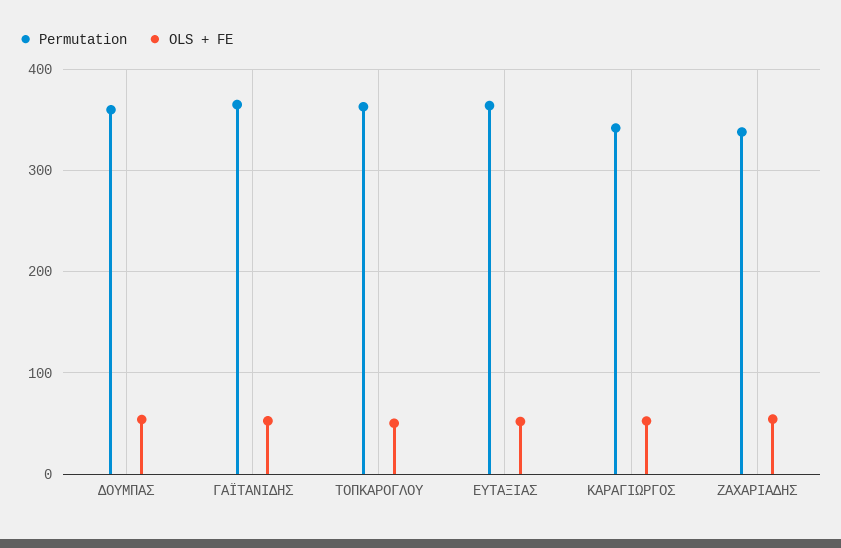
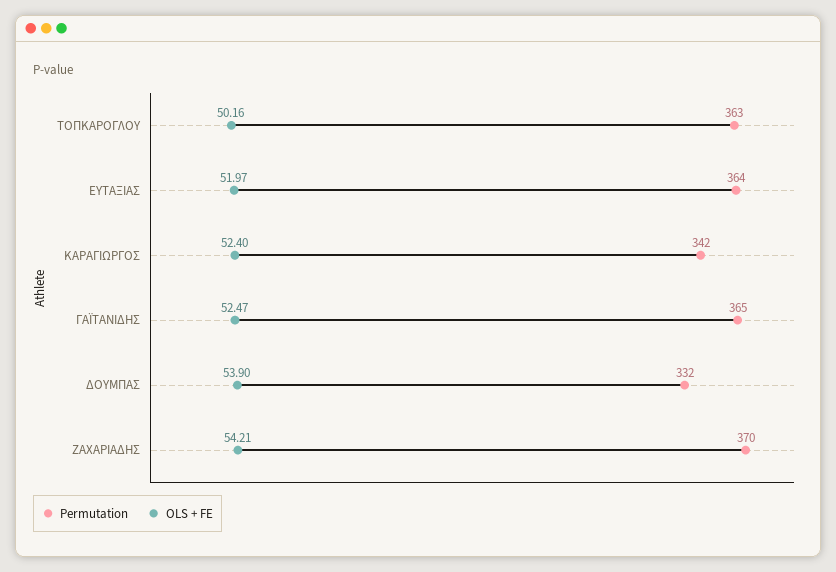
  {
    "Permutation": {
-     "ΔΟΥΜΠΑΣ": 360,
+     "ΔΟΥΜΠΑΣ": 332,
      "ΓΑΪΤΑΝΙΔΗΣ": 365,
      "ΤΟΠΚΑΡΟΓΛΟΥ": 363,
      "ΕΥΤΑΞΙΑΣ": 364,
      "ΚΑΡΑΓΙΩΡΓΟΣ": 342,
-     "ΖΑΧΑΡΙΑΔΗΣ": 340
+     "ΖΑΧΑΡΙΑΔΗΣ": 370
    },
    "OLS + FE": {
      "ΔΟΥΜΠΑΣ": 53.9,
      "ΓΑΪΤΑΝΙΔΗΣ": 52.47,
      "ΤΟΠΚΑΡΟΓΛΟΥ": 50.16,
      "ΕΥΤΑΞΙΑΣ": 51.97,
      "ΚΑΡΑΓΙΩΡΓΟΣ": 52.4,
      "ΖΑΧΑΡΙΑΔΗΣ": 54.21
    }
  }

